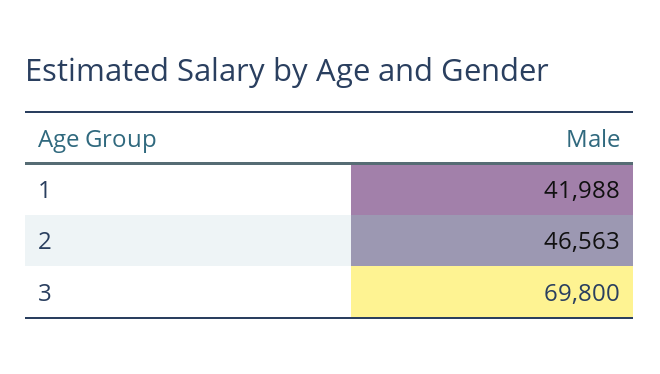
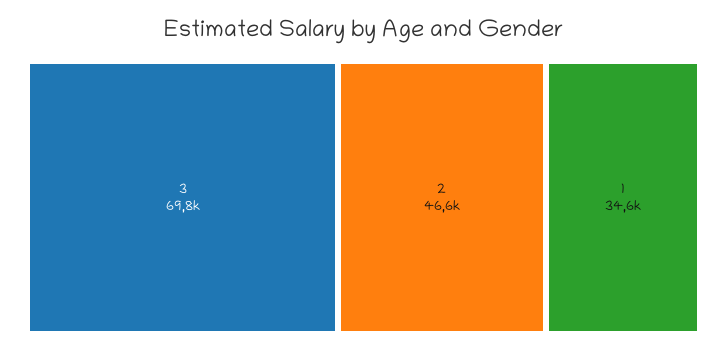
  {
-   "1": 41988,
+   "1": 34600,
    "2": 46563,
    "3": 69800
  }

